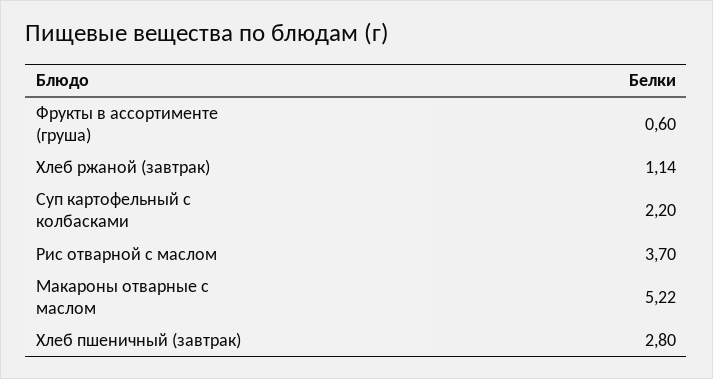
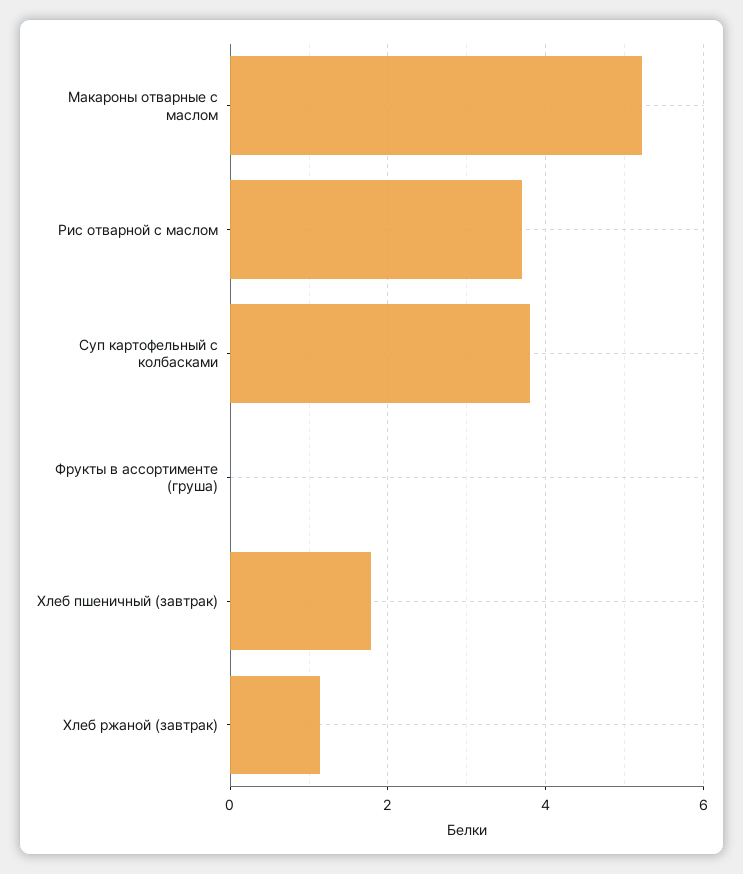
  {
-   "Фрукты в ассортименте (груша)": 0.6,
+   "Фрукты в ассортименте (груша)": 0,
    "Хлеб ржаной (завтрак)": 1.14,
-   "Суп картофельный с колбасками": 2.2,
+   "Суп картофельный с колбасками": 3.8,
    "Рис отварной с маслом": 3.7,
    "Макароны отварные с маслом": 5.22,
-   "Хлеб пшеничный (завтрак)": 2.8
+   "Хлеб пшеничный (завтрак)": 1.8
  }

